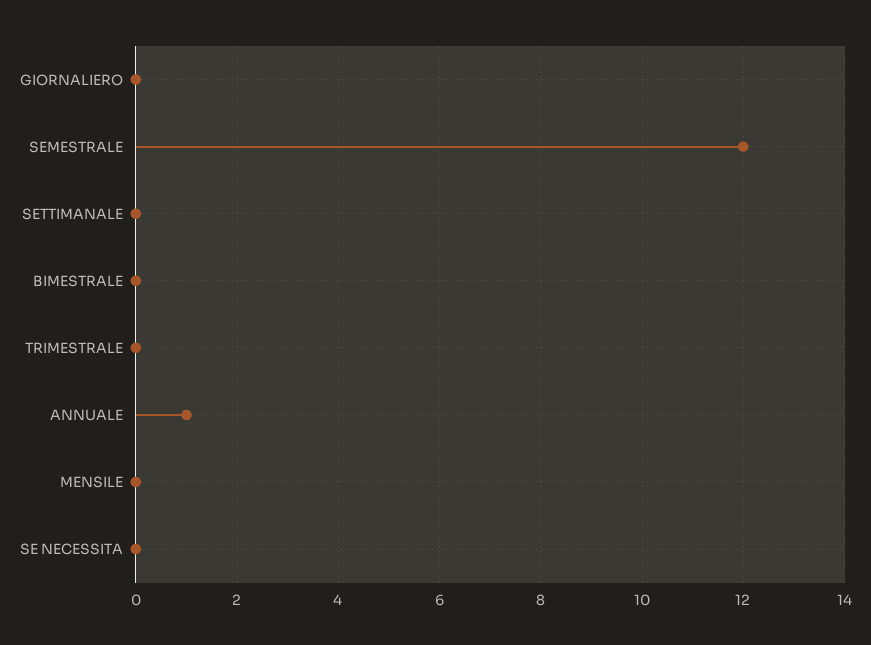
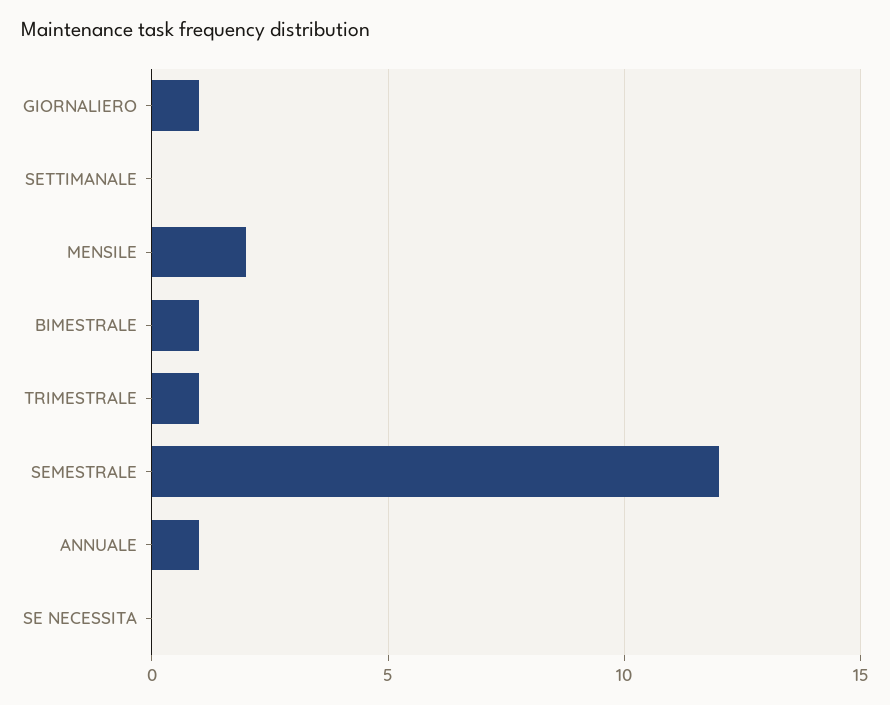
  {
-   "GIORNALIERO": 0,
+   "GIORNALIERO": 1,
    "SEMESTRALE": 12,
    "SETTIMANALE": 0,
-   "BIMESTRALE": 0,
+   "BIMESTRALE": 1,
-   "TRIMESTRALE": 0,
+   "TRIMESTRALE": 1,
    "ANNUALE": 1,
-   "MENSILE": 0,
+   "MENSILE": 2,
    "SE NECESSITA": 0
  }

